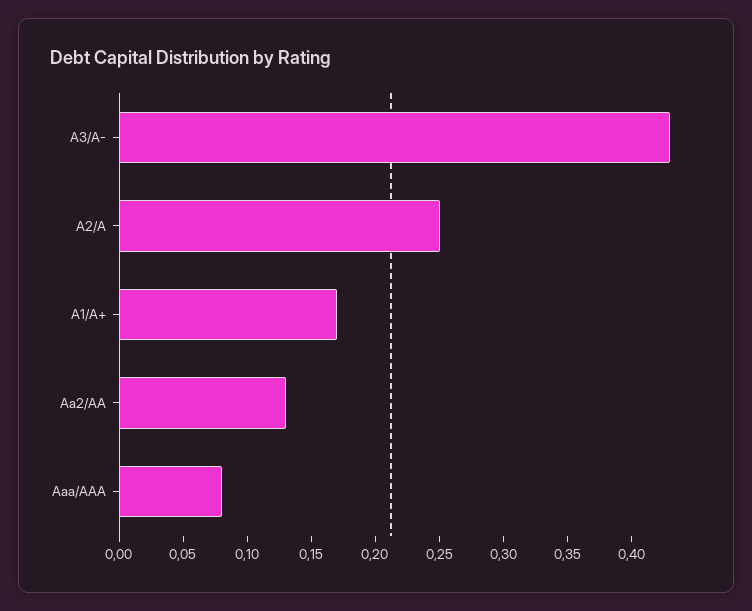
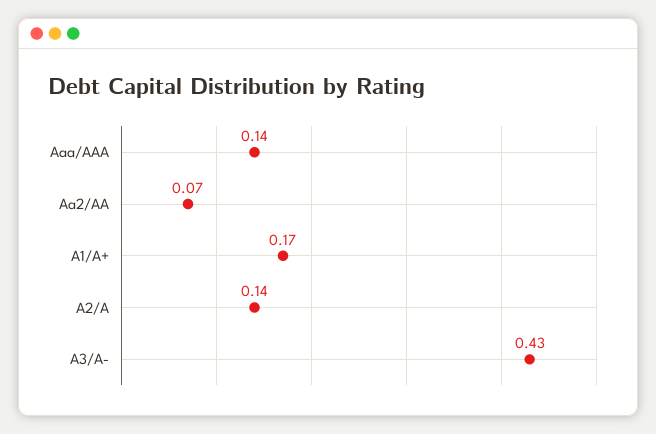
  {
    "A3/A-": 0.43,
-   "A2/A": 0.25,
+   "A2/A": 0.14,
    "A1/A+": 0.17,
-   "Aa2/AA": 0.13,
+   "Aa2/AA": 0.07,
-   "Aaa/AAA": 0.08
+   "Aaa/AAA": 0.14
  }

